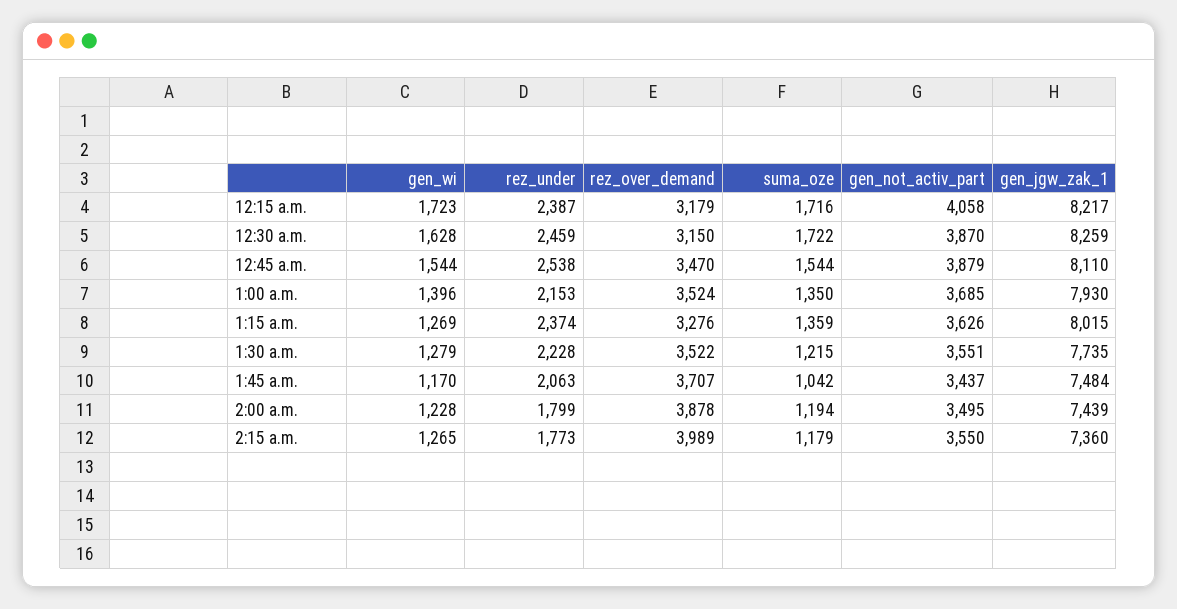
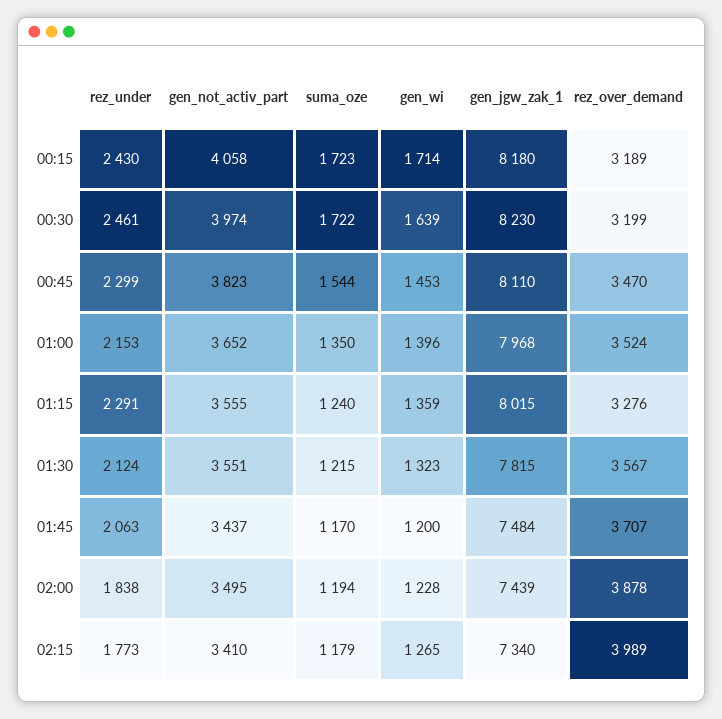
  {
    "gen_wi": {
-     "12:15 a.m.": 1723,
+     "12:15 a.m.": 1714,
-     "12:30 a.m.": 1628,
+     "12:30 a.m.": 1639,
-     "12:45 a.m.": 1544,
+     "12:45 a.m.": 1453,
      "1:00 a.m.": 1396,
-     "1:15 a.m.": 1269,
+     "1:15 a.m.": 1359,
-     "1:30 a.m.": 1279,
+     "1:30 a.m.": 1323,
-     "1:45 a.m.": 1170,
+     "1:45 a.m.": 1200,
      "2:00 a.m.": 1228,
      "2:15 a.m.": 1265
    },
    "rez_under": {
-     "12:15 a.m.": 2387,
+     "12:15 a.m.": 2430,
-     "12:30 a.m.": 2459,
+     "12:30 a.m.": 2461,
-     "12:45 a.m.": 2538,
+     "12:45 a.m.": 2299,
      "1:00 a.m.": 2153,
-     "1:15 a.m.": 2374,
+     "1:15 a.m.": 2291,
-     "1:30 a.m.": 2228,
+     "1:30 a.m.": 2124,
      "1:45 a.m.": 2063,
-     "2:00 a.m.": 1799,
+     "2:00 a.m.": 1838,
      "2:15 a.m.": 1773
    },
    "rez_over_demand": {
-     "12:15 a.m.": 3179,
+     "12:15 a.m.": 3189,
-     "12:30 a.m.": 3150,
+     "12:30 a.m.": 3199,
      "12:45 a.m.": 3470,
      "1:00 a.m.": 3524,
      "1:15 a.m.": 3276,
-     "1:30 a.m.": 3522,
+     "1:30 a.m.": 3567,
      "1:45 a.m.": 3707,
      "2:00 a.m.": 3878,
      "2:15 a.m.": 3989
    },
    "suma_oze": {
-     "12:15 a.m.": 1716,
+     "12:15 a.m.": 1723,
      "12:30 a.m.": 1722,
      "12:45 a.m.": 1544,
      "1:00 a.m.": 1350,
-     "1:15 a.m.": 1359,
+     "1:15 a.m.": 1240,
      "1:30 a.m.": 1215,
-     "1:45 a.m.": 1042,
+     "1:45 a.m.": 1170,
      "2:00 a.m.": 1194,
      "2:15 a.m.": 1179
    },
    "gen_not_activ_part": {
      "12:15 a.m.": 4058,
-     "12:30 a.m.": 3870,
+     "12:30 a.m.": 3974,
-     "12:45 a.m.": 3879,
+     "12:45 a.m.": 3823,
-     "1:00 a.m.": 3685,
+     "1:00 a.m.": 3652,
-     "1:15 a.m.": 3626,
+     "1:15 a.m.": 3555,
      "1:30 a.m.": 3551,
      "1:45 a.m.": 3437,
      "2:00 a.m.": 3495,
-     "2:15 a.m.": 3550
+     "2:15 a.m.": 3410
    },
    "gen_jgw_zak_1": {
-     "12:15 a.m.": 8217,
+     "12:15 a.m.": 8180,
-     "12:30 a.m.": 8259,
+     "12:30 a.m.": 8230,
      "12:45 a.m.": 8110,
-     "1:00 a.m.": 7930,
+     "1:00 a.m.": 7968,
      "1:15 a.m.": 8015,
-     "1:30 a.m.": 7735,
+     "1:30 a.m.": 7815,
      "1:45 a.m.": 7484,
      "2:00 a.m.": 7439,
-     "2:15 a.m.": 7360
+     "2:15 a.m.": 7340
    }
  }

